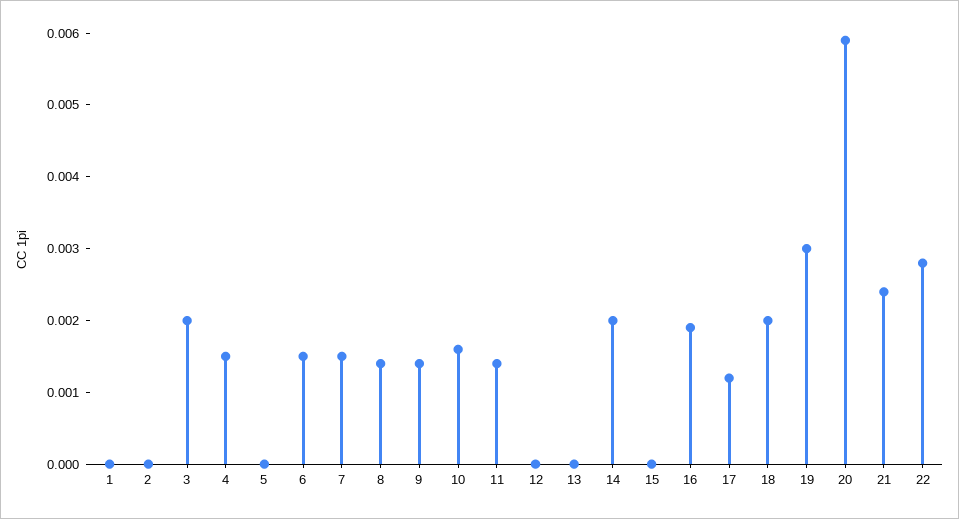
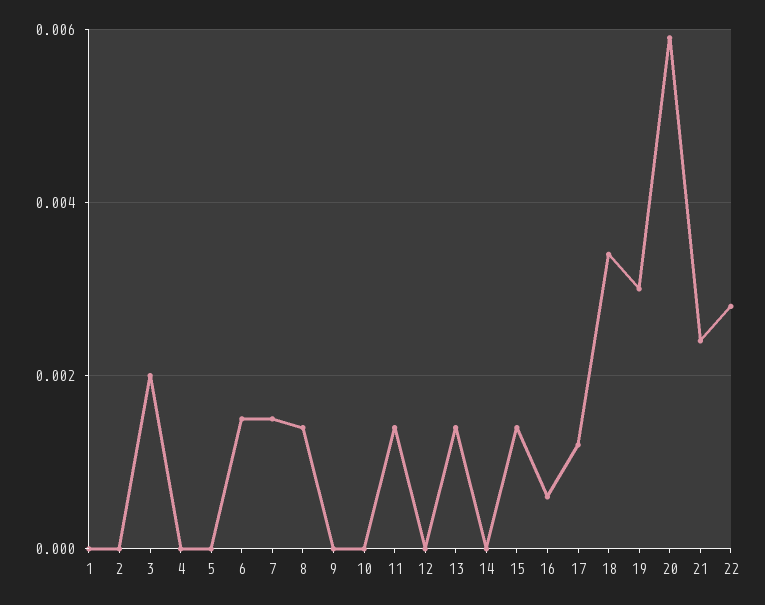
  {
    "1": 0,
    "2": 0,
    "3": 0.002,
-   "4": 0.0015,
+   "4": 0,
    "5": 0,
    "6": 0.0015,
    "7": 0.0015,
    "8": 0.0015,
-   "9": 0.0015,
+   "9": 0,
-   "10": 0.0015,
+   "10": 0,
    "11": 0.0015,
    "12": 0,
-   "13": 0,
+   "13": 0.0015,
-   "14": 0.002,
+   "14": 0,
-   "15": 0,
+   "15": 0.0015,
-   "16": 0.002,
+   "16": 0.0005,
    "17": 0.001,
-   "18": 0.002,
+   "18": 0.0035,
    "19": 0.003,
    "20": 0.006,
    "21": 0.0025,
    "22": 0.003
  }

